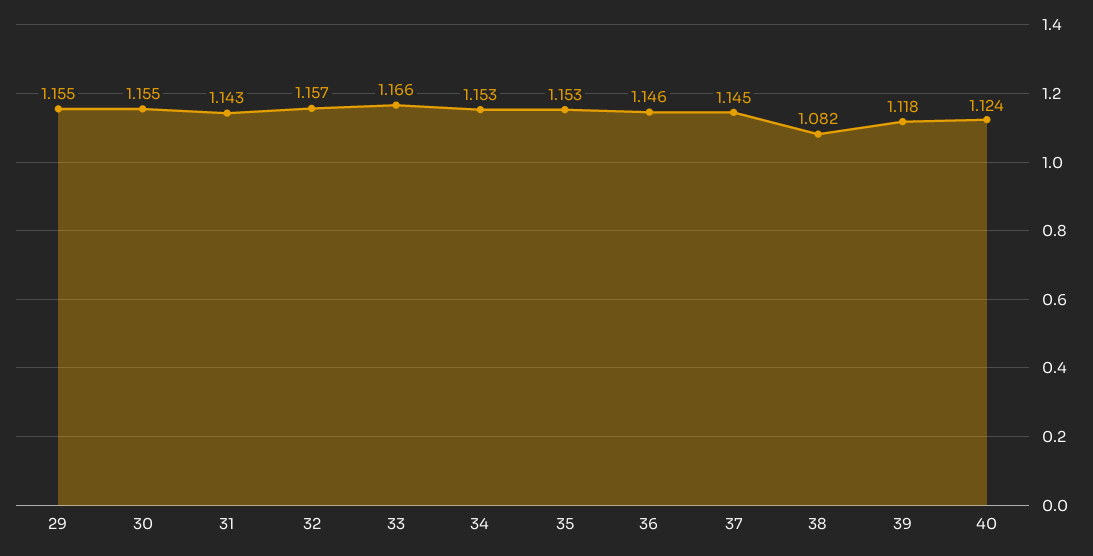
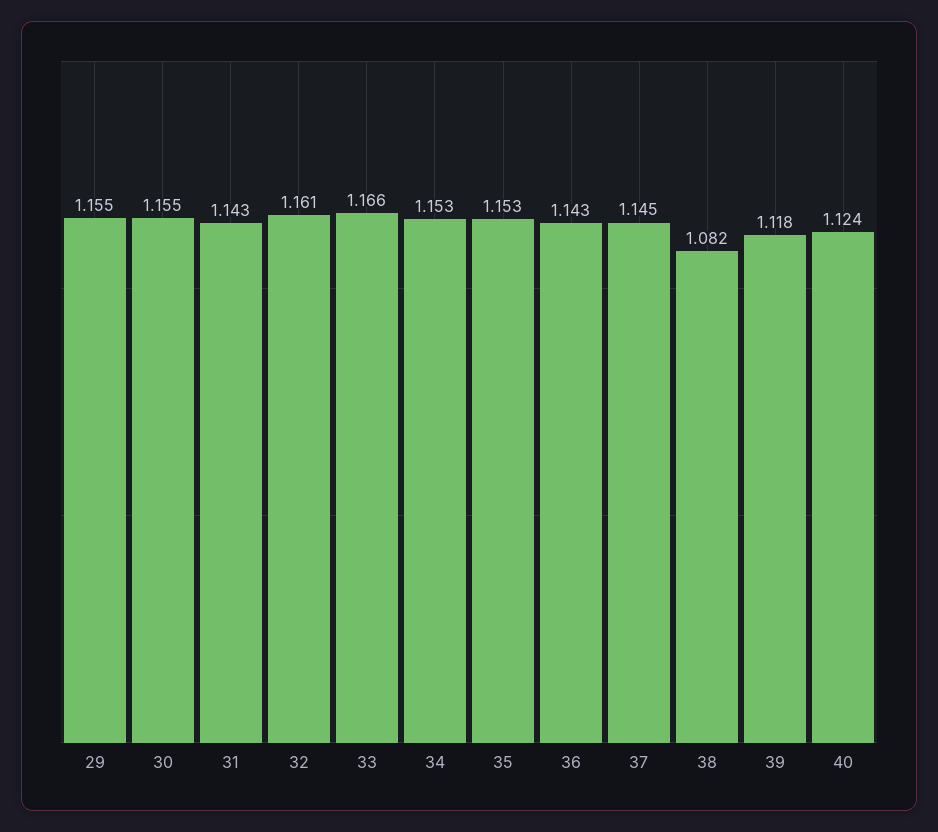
  {
    "29": 1.155,
    "30": 1.155,
    "31": 1.143,
-   "32": 1.157,
+   "32": 1.161,
    "33": 1.166,
    "34": 1.153,
    "35": 1.153,
-   "36": 1.146,
+   "36": 1.143,
    "37": 1.145,
    "38": 1.082,
    "39": 1.118,
    "40": 1.124
  }

